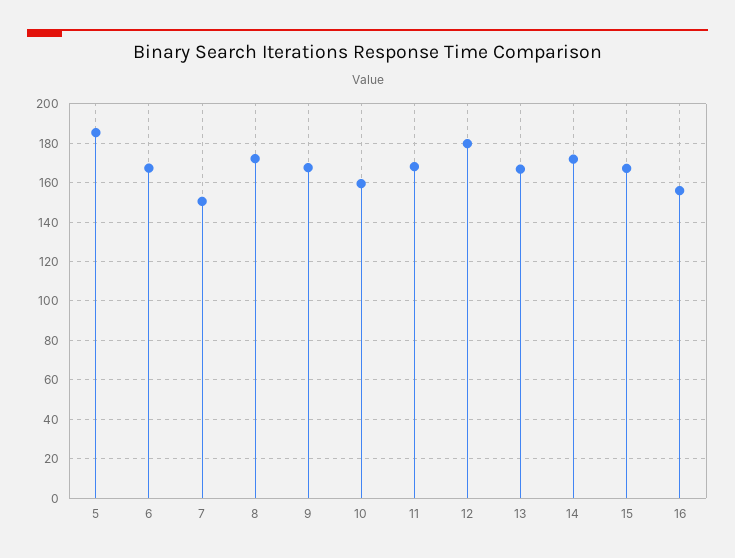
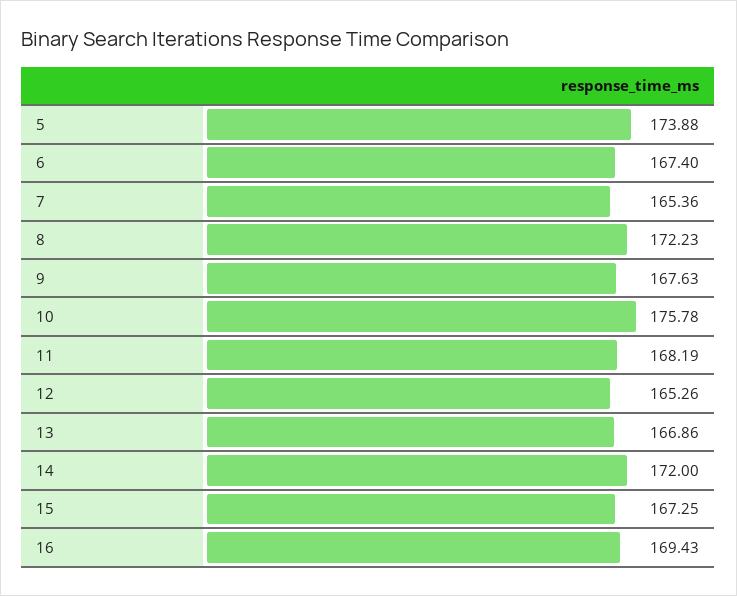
  {
-   "5": 185,
+   "5": 173.88,
    "6": 167.4,
-   "7": 150,
+   "7": 165.36,
    "8": 172.23,
    "9": 167.63,
-   "10": 160,
+   "10": 175.78,
    "11": 168.19,
-   "12": 180,
+   "12": 165.26,
    "13": 166.86,
    "14": 172,
    "15": 167.25,
-   "16": 155
+   "16": 169.43
  }

